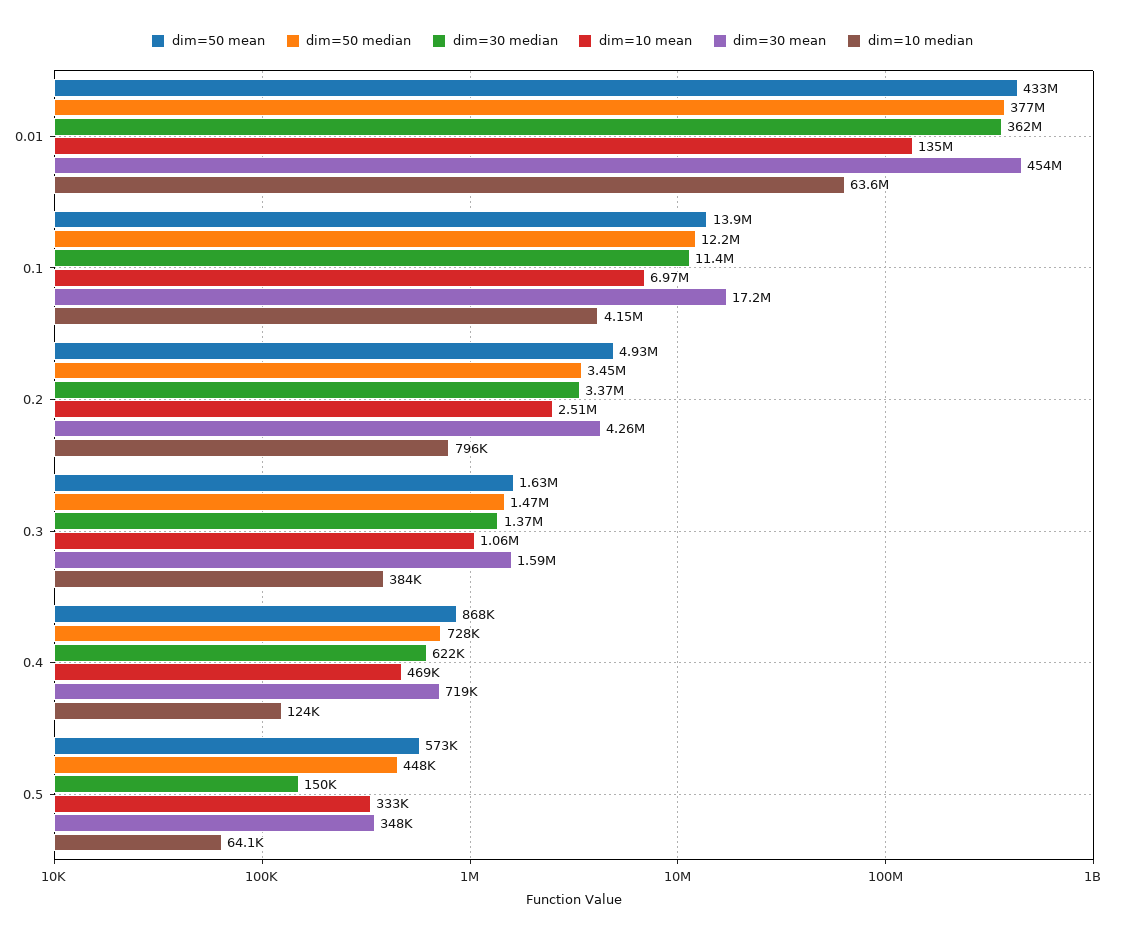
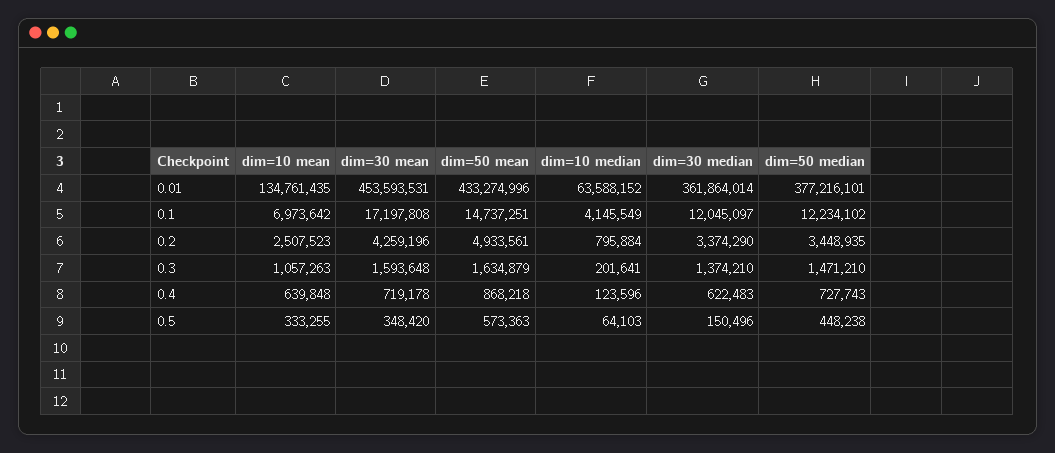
  {
    "dim=50 mean": {
      "0.01": 433274996,
-     "0.1": 13900000,
+     "0.1": 14737251,
      "0.2": 4933561,
      "0.3": 1634879,
      "0.4": 868218,
      "0.5": 573363
    },
    "dim=50 median": {
      "0.01": 377216101,
      "0.1": 12234102,
      "0.2": 3448935,
      "0.3": 1471210,
      "0.4": 727743,
      "0.5": 448238
    },
    "dim=30 median": {
      "0.01": 361864014,
-     "0.1": 11400000,
+     "0.1": 12045097,
      "0.2": 3374290,
      "0.3": 1374210,
      "0.4": 622483,
      "0.5": 150496
    },
    "dim=10 mean": {
      "0.01": 134761435,
      "0.1": 6973642,
      "0.2": 2507523,
      "0.3": 1057263,
-     "0.4": 469000,
+     "0.4": 639848,
      "0.5": 333255
    },
    "dim=30 mean": {
      "0.01": 453593531,
      "0.1": 17197808,
      "0.2": 4259196,
      "0.3": 1593648,
      "0.4": 719178,
      "0.5": 348420
    },
    "dim=10 median": {
      "0.01": 63588152,
      "0.1": 4145549,
      "0.2": 795884,
-     "0.3": 384000,
+     "0.3": 201641,
      "0.4": 123596,
      "0.5": 64103
    }
  }

